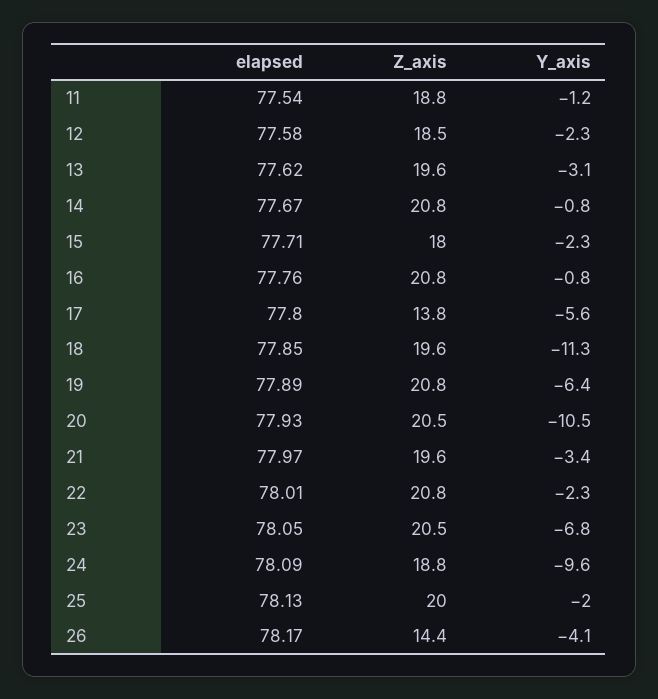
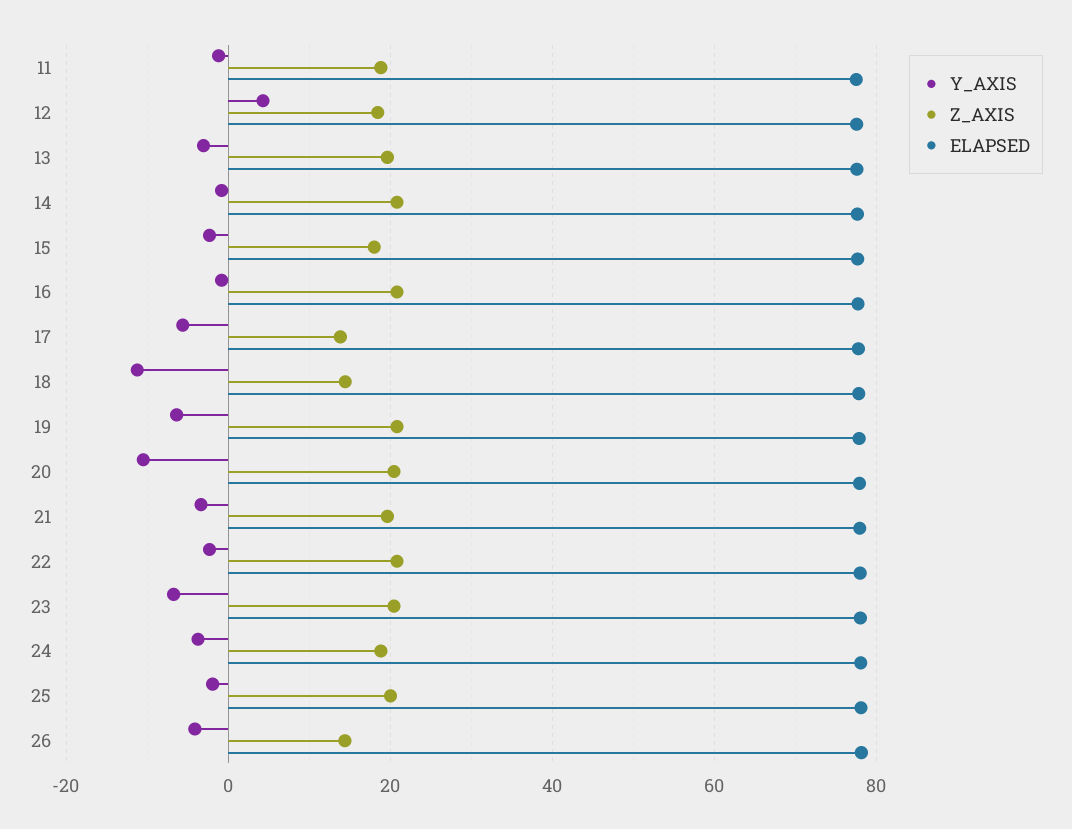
  {
    "elapsed": {
      "11": 77.54,
      "12": 77.58,
      "13": 77.62,
      "14": 77.67,
      "15": 77.71,
      "16": 77.76,
      "17": 77.8,
      "18": 77.85,
      "19": 77.89,
      "20": 77.93,
      "21": 77.97,
      "22": 78.01,
      "23": 78.05,
      "24": 78.09,
      "25": 78.13,
      "26": 78.17
    },
    "Z_axis": {
      "11": 18.8,
      "12": 18.5,
      "13": 19.6,
      "14": 20.8,
      "15": 18,
      "16": 20.8,
      "17": 13.8,
-     "18": 19.6,
+     "18": 14,
      "19": 20.8,
      "20": 20.5,
      "21": 19.6,
      "22": 20.8,
      "23": 20.5,
      "24": 18.8,
      "25": 20,
      "26": 14.4
    },
    "Y_axis": {
      "11": -1.2,
-     "12": -2.3,
+     "12": 4,
      "13": -3.1,
      "14": -0.8,
      "15": -2.3,
      "16": -0.8,
      "17": -5.6,
      "18": -11.3,
      "19": -6.4,
      "20": -10.5,
      "21": -3.4,
      "22": -2.3,
      "23": -6.8,
-     "24": -9.6,
+     "24": -4,
      "25": -2,
      "26": -4.1
    }
  }

